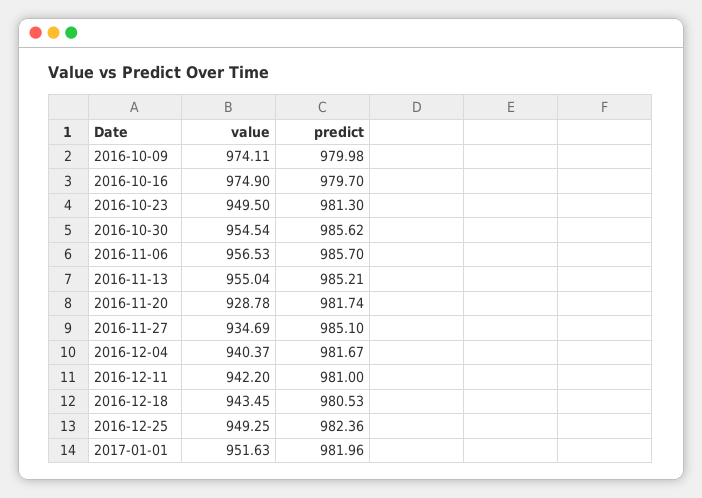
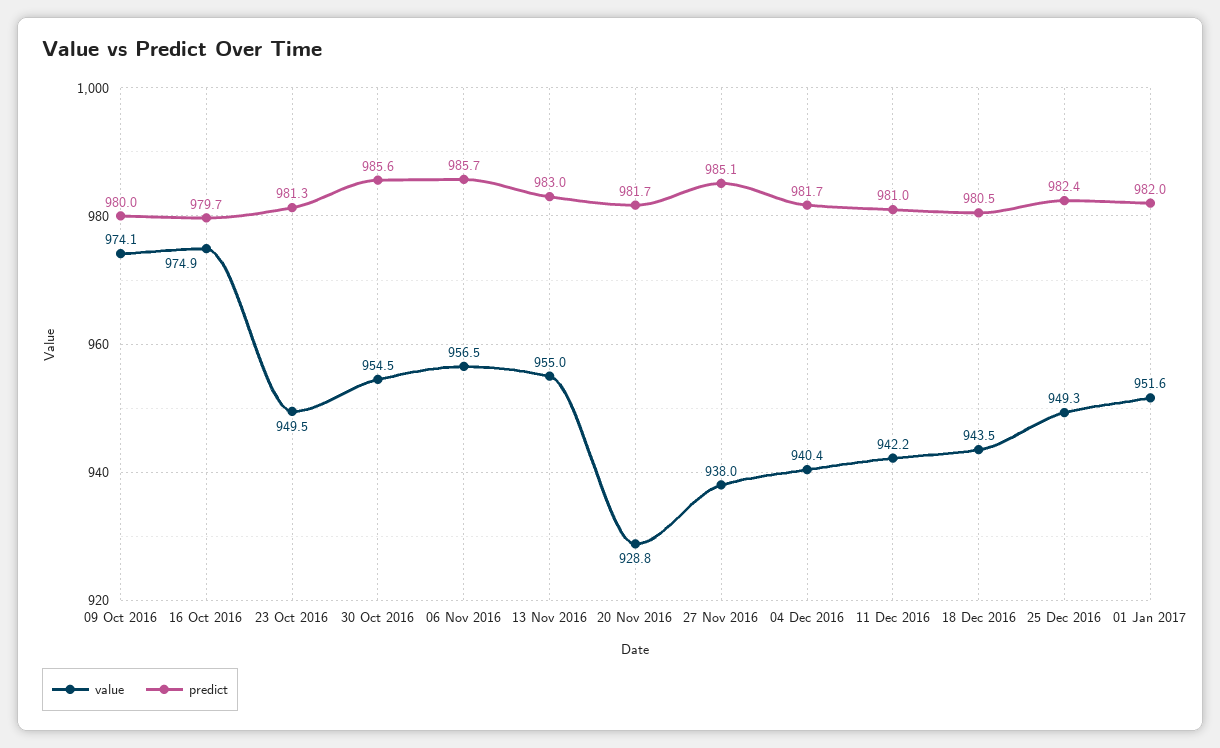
  {
    "value": {
      "2016-10-09": 974.11,
      "2016-10-16": 974.9,
      "2016-10-23": 949.5,
      "2016-10-30": 954.54,
      "2016-11-06": 956.53,
      "2016-11-13": 955.04,
      "2016-11-20": 928.78,
-     "2016-11-27": 934.69,
+     "2016-11-27": 938,
      "2016-12-04": 940.37,
      "2016-12-11": 942.2,
      "2016-12-18": 943.45,
      "2016-12-25": 949.25,
      "2017-01-01": 951.63
    },
    "predict": {
      "2016-10-09": 979.98,
      "2016-10-16": 979.7,
      "2016-10-23": 981.3,
      "2016-10-30": 985.62,
      "2016-11-06": 985.7,
-     "2016-11-13": 985.21,
+     "2016-11-13": 983,
      "2016-11-20": 981.74,
      "2016-11-27": 985.1,
      "2016-12-04": 981.67,
      "2016-12-11": 981,
      "2016-12-18": 980.53,
      "2016-12-25": 982.36,
      "2017-01-01": 981.96
    }
  }

